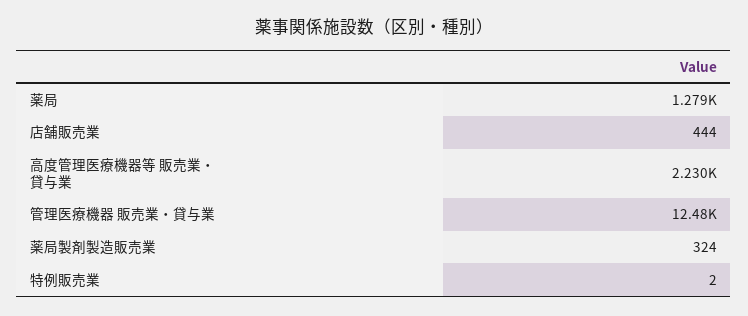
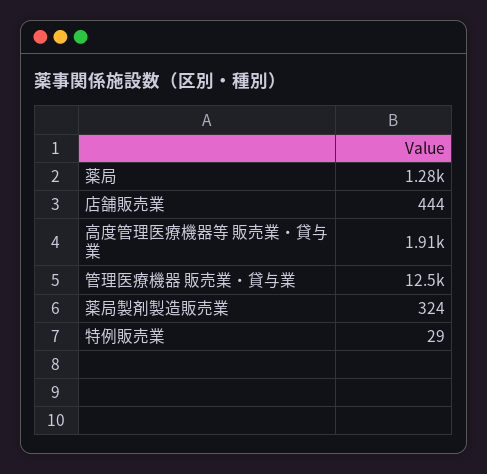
  {
    "薬局": 1279,
    "店舗販売業": 444,
-   "高度管理医療機器等 販売業・貸与業": 2230,
+   "高度管理医療機器等 販売業・貸与業": 1910,
    "管理医療機器 販売業・貸与業": 12480,
    "薬局製剤製造販売業": 324,
-   "特例販売業": 2
+   "特例販売業": 29
  }

